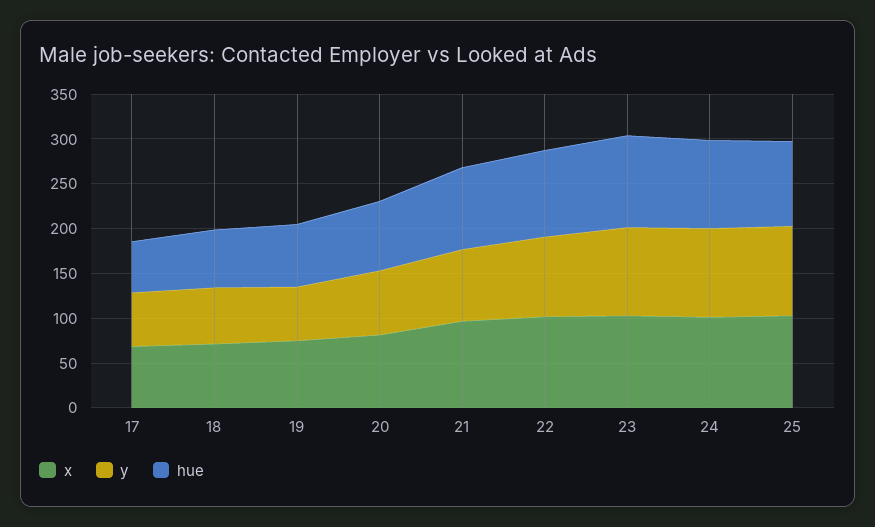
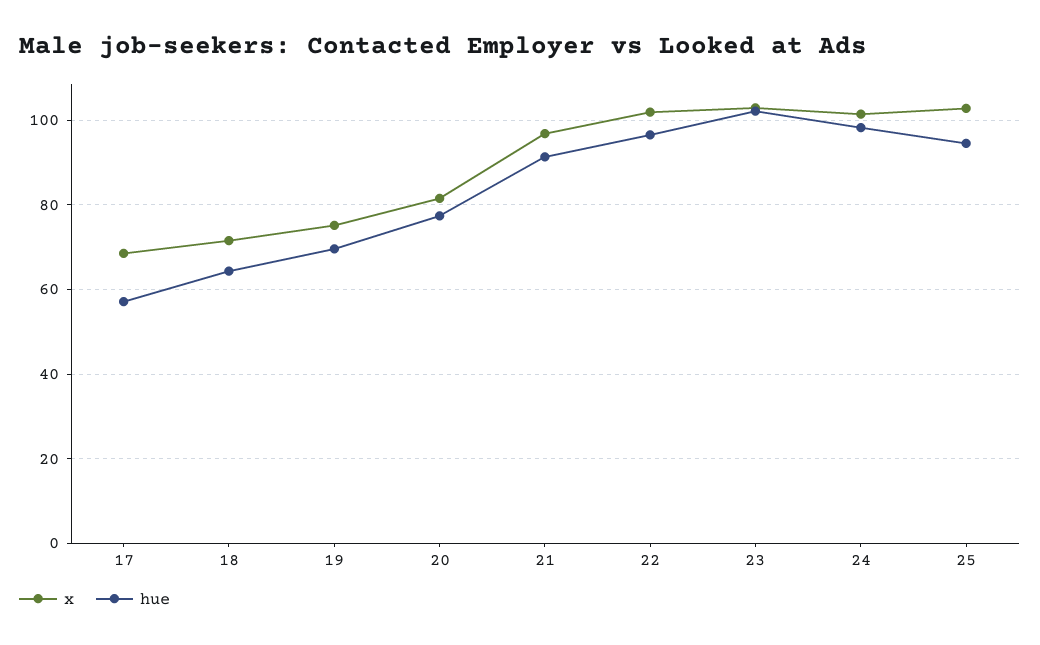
  {
    "x": {
      "17": 68,
      "18": 72,
      "19": 76,
      "20": 82,
      "21": 96,
      "22": 102,
      "23": 102,
      "24": 102,
      "25": 102
    },
-   "y": {
-     "17": 60,
-     "18": 60,
-     "19": 60,
-     "20": 70,
-     "21": 80,
-     "22": 90,
-     "23": 100,
-     "24": 100,
-     "25": 100
-   },
    "hue": {
      "17": 58,
      "18": 64,
      "19": 70,
      "20": 78,
      "21": 92,
      "22": 96,
      "23": 102,
      "24": 98,
      "25": 94
    }
  }

